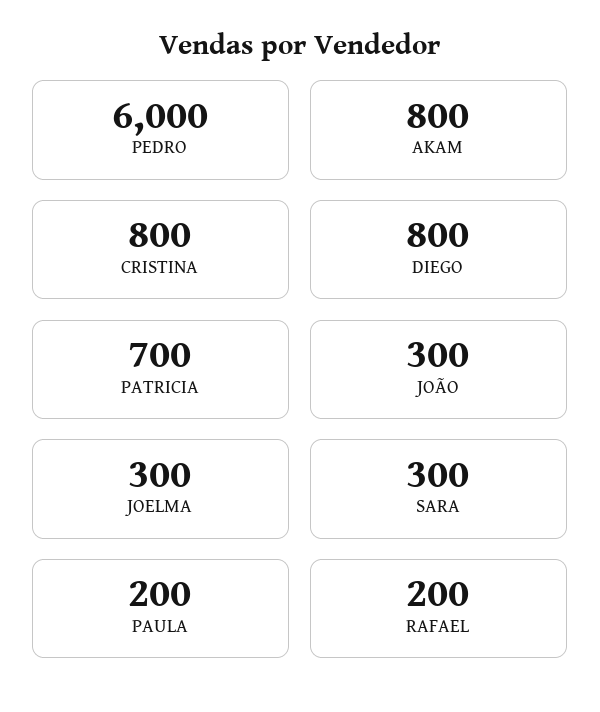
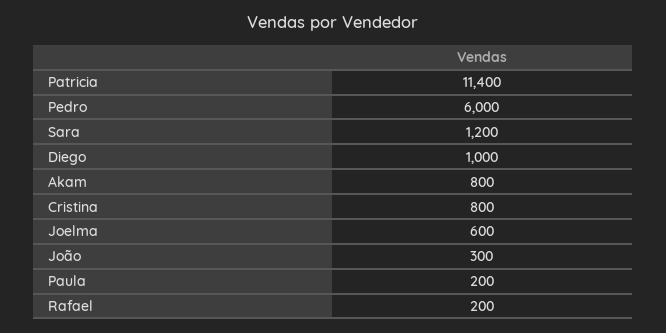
  {
    "PEDRO": 6000,
    "AKAM": 800,
    "CRISTINA": 800,
-   "DIEGO": 800,
+   "DIEGO": 1000,
-   "PATRICIA": 700,
+   "PATRICIA": 11400,
    "JOÃO": 300,
-   "JOELMA": 300,
+   "JOELMA": 600,
-   "SARA": 300,
+   "SARA": 1200,
    "PAULA": 200,
    "RAFAEL": 200
  }

